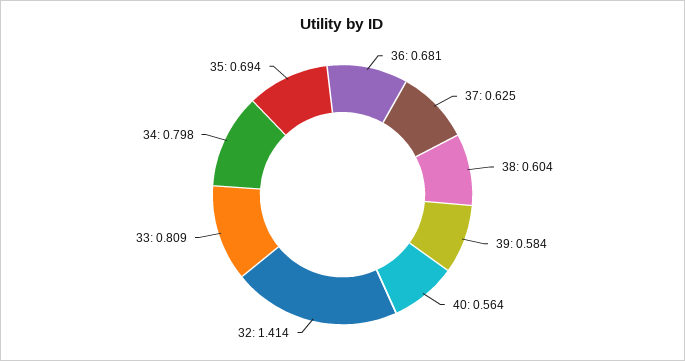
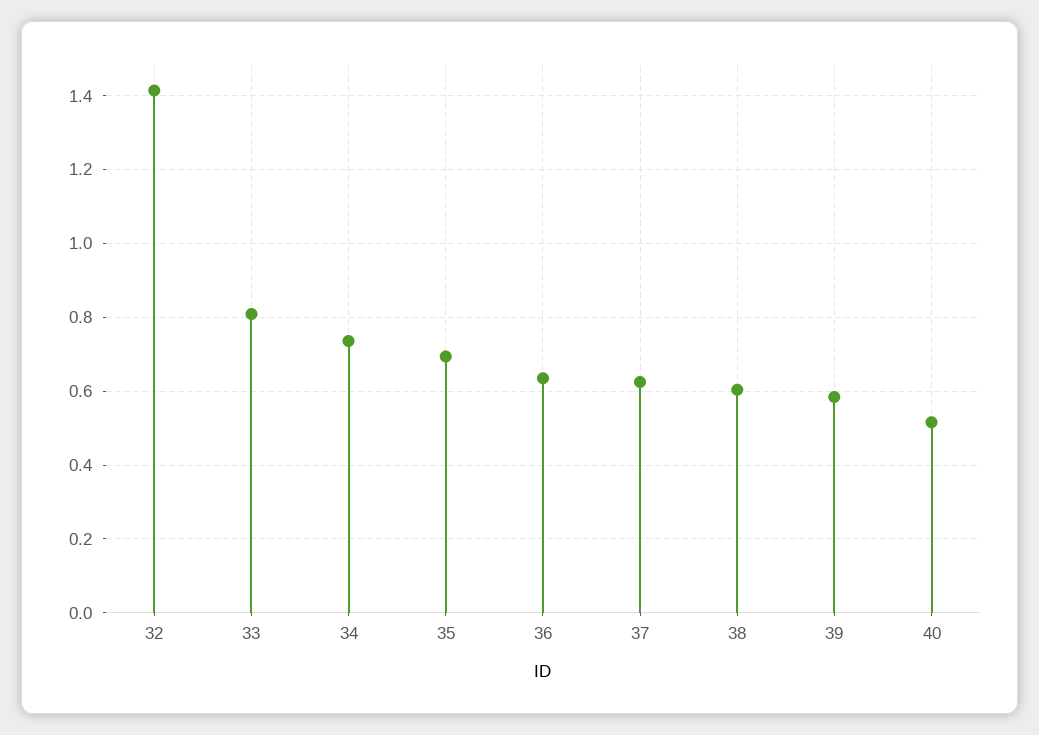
  {
-   "36": 0.681,
+   "36": 0.64,
    "37": 0.625,
    "38": 0.604,
    "39": 0.584,
-   "40": 0.564,
+   "40": 0.52,
    "32": 1.414,
    "33": 0.809,
-   "34": 0.798,
+   "34": 0.74,
    "35": 0.694
  }

